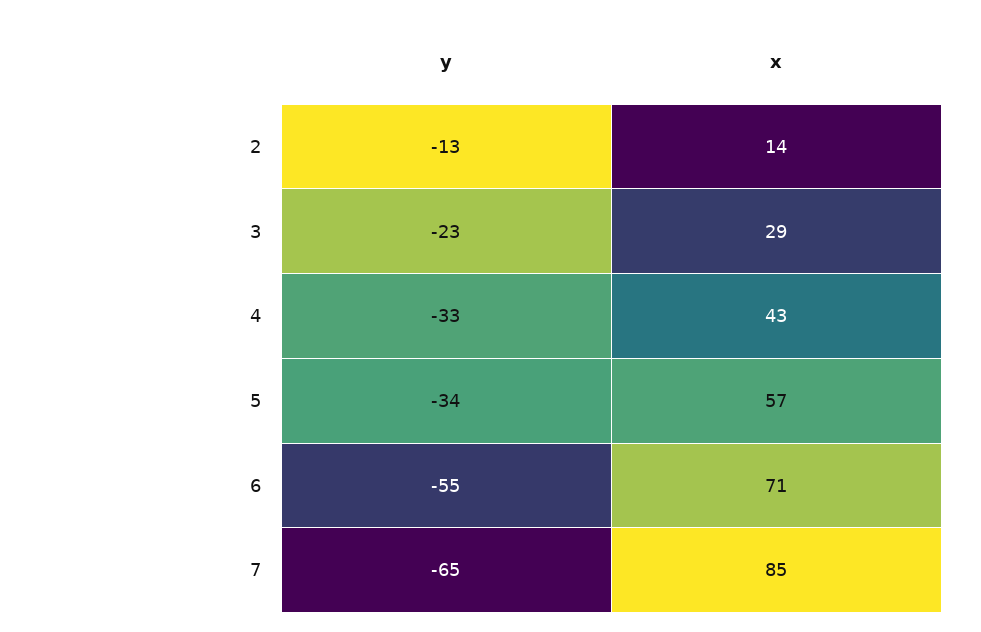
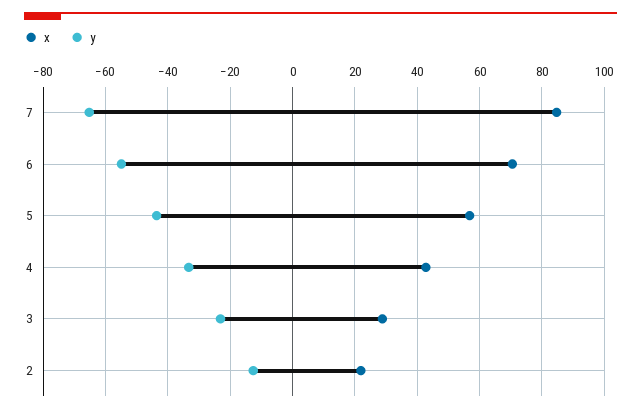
  {
    "y": {
      "2": -13,
      "3": -23,
      "4": -33,
-     "5": -34,
+     "5": -44,
      "6": -55,
      "7": -65
    },
    "x": {
-     "2": 14,
+     "2": 22,
      "3": 29,
      "4": 43,
      "5": 57,
      "6": 71,
      "7": 85
    }
  }

